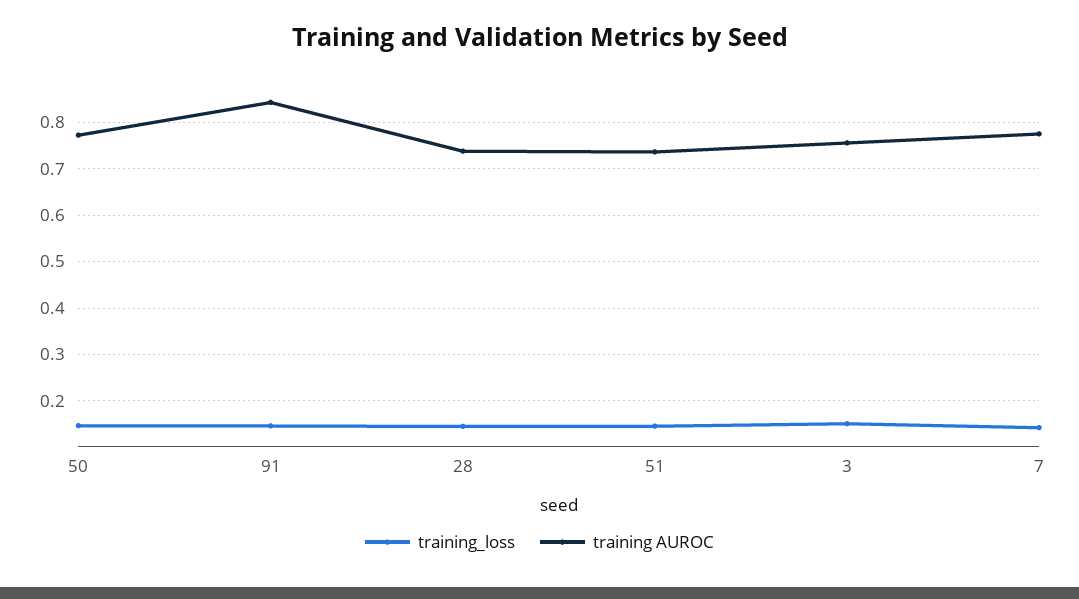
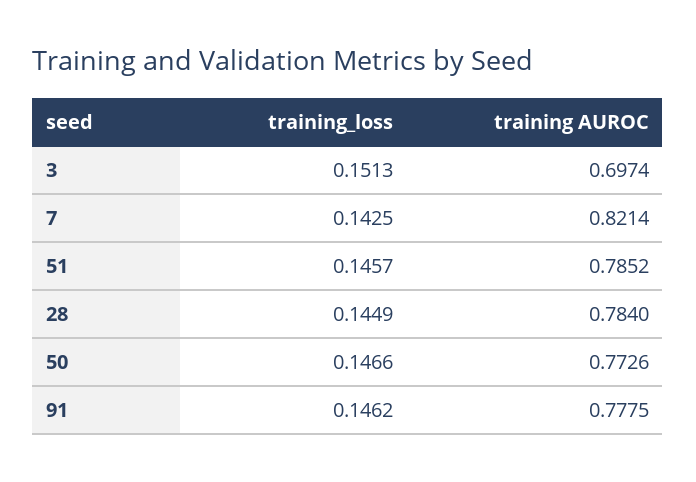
  {
    "training_loss": {
      "50": 0.1466,
      "91": 0.1462,
      "28": 0.1449,
      "51": 0.1457,
      "3": 0.1513,
      "7": 0.1425
    },
    "training AUROC": {
      "50": 0.7726,
-     "91": 0.84,
+     "91": 0.7775,
-     "28": 0.74,
+     "28": 0.784,
-     "51": 0.74,
+     "51": 0.7852,
-     "3": 0.76,
+     "3": 0.6974,
-     "7": 0.78
+     "7": 0.8214
    }
  }

